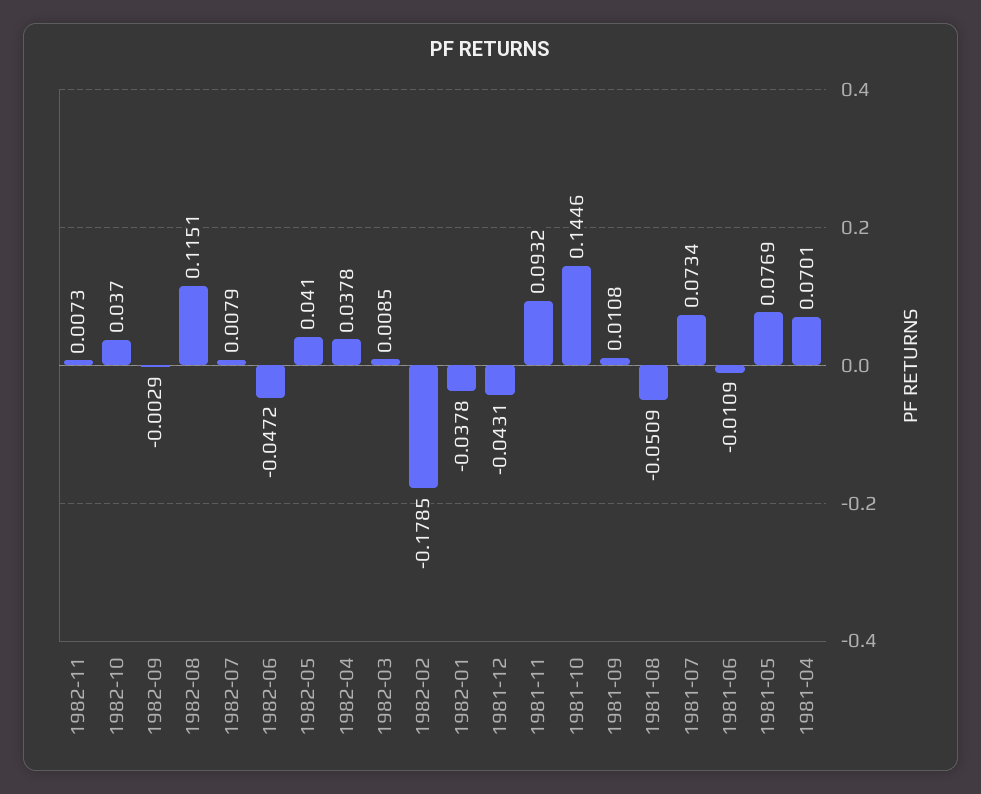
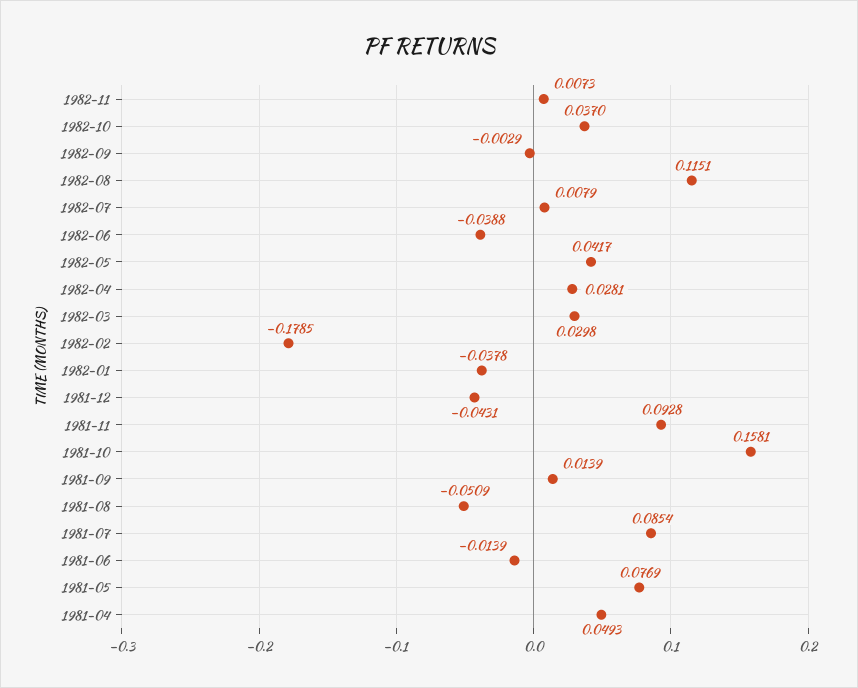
  {
    "1982-11": 0.0073,
    "1982-10": 0.037,
    "1982-09": -0.0029,
    "1982-08": 0.1151,
    "1982-07": 0.0079,
-   "1982-06": -0.0472,
+   "1982-06": -0.0388,
-   "1982-05": 0.041,
+   "1982-05": 0.0417,
-   "1982-04": 0.0378,
+   "1982-04": 0.0281,
-   "1982-03": 0.0085,
+   "1982-03": 0.0298,
    "1982-02": -0.1785,
    "1982-01": -0.0378,
    "1981-12": -0.0431,
-   "1981-11": 0.0932,
+   "1981-11": 0.0928,
-   "1981-10": 0.1446,
+   "1981-10": 0.1581,
-   "1981-09": 0.0108,
+   "1981-09": 0.0139,
    "1981-08": -0.0509,
-   "1981-07": 0.0734,
+   "1981-07": 0.0854,
-   "1981-06": -0.0109,
+   "1981-06": -0.0139,
    "1981-05": 0.0769,
-   "1981-04": 0.0701
+   "1981-04": 0.0493
  }

